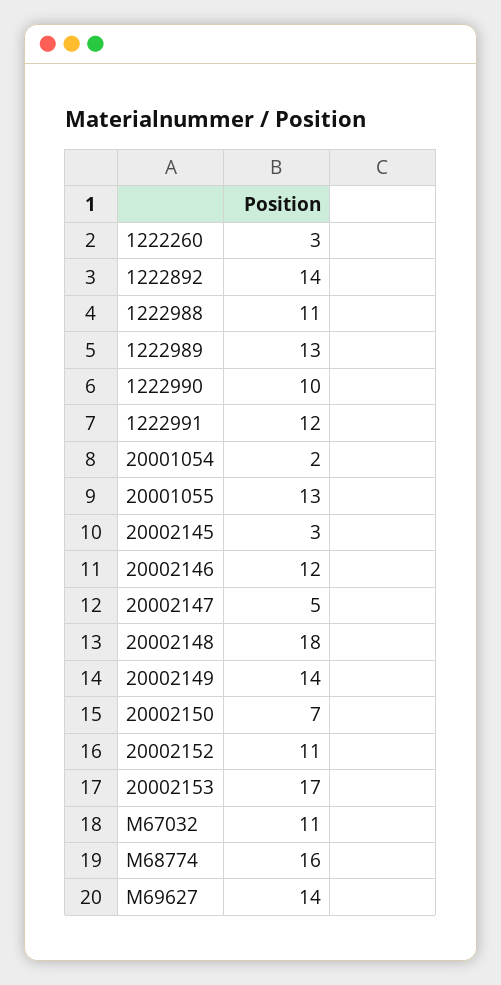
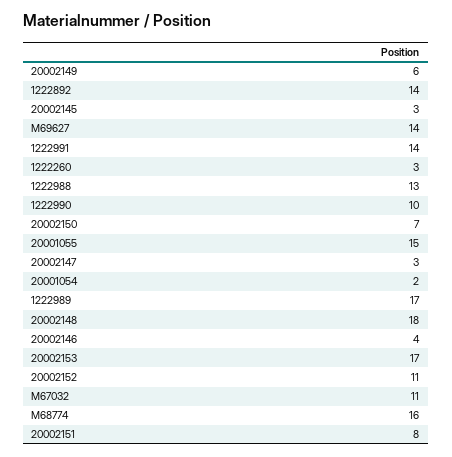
  {
    "1222260": 3,
    "1222892": 14,
-   "1222988": 11,
+   "1222988": 13,
-   "1222989": 13,
+   "1222989": 17,
    "1222990": 10,
-   "1222991": 12,
+   "1222991": 14,
    "20001054": 2,
-   "20001055": 13,
+   "20001055": 15,
    "20002145": 3,
-   "20002146": 12,
+   "20002146": 4,
-   "20002147": 5,
+   "20002147": 3,
    "20002148": 18,
-   "20002149": 14,
+   "20002149": 6,
    "20002150": 7,
    "20002152": 11,
    "20002153": 17,
    "M67032": 11,
    "M68774": 16,
-   "M69627": 14
+   "M69627": 14,
+   "20002151": 8
  }

